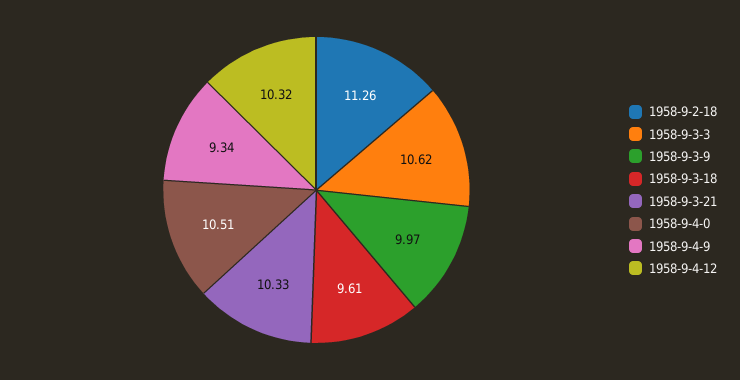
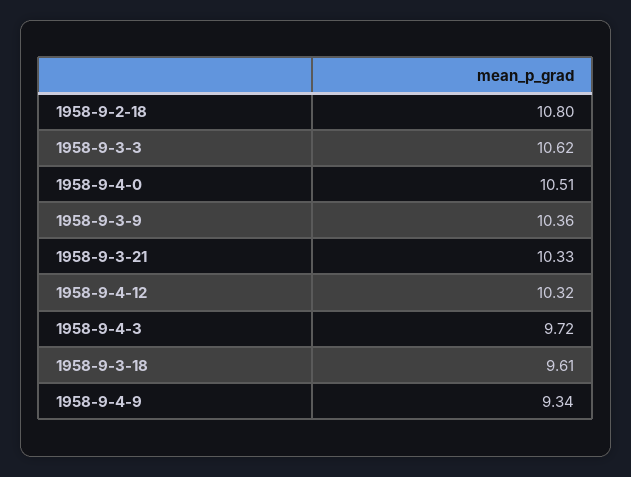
  {
-   "1958-9-2-18": 11.26,
+   "1958-9-2-18": 10.8,
    "1958-9-3-3": 10.62,
-   "1958-9-3-9": 9.97,
+   "1958-9-3-9": 10.36,
    "1958-9-3-18": 9.61,
    "1958-9-3-21": 10.33,
    "1958-9-4-0": 10.51,
    "1958-9-4-9": 9.34,
-   "1958-9-4-12": 10.32
+   "1958-9-4-12": 10.32,
+   "1958-9-4-3": 9.72
  }

